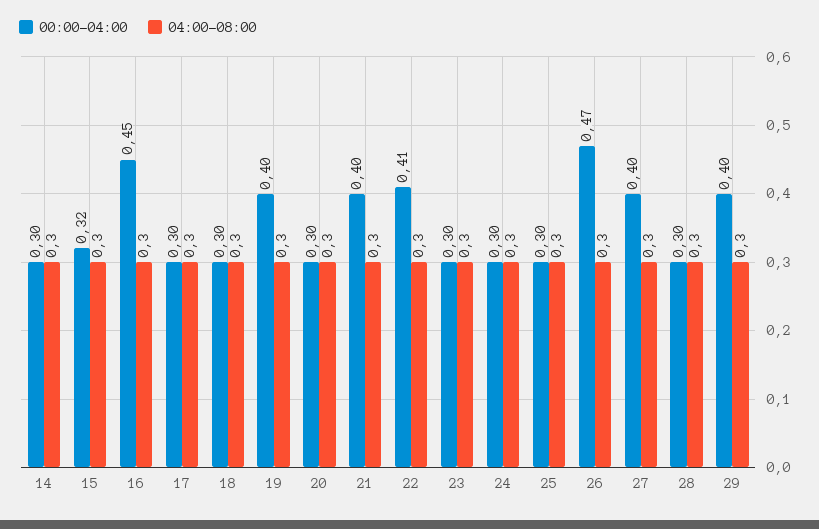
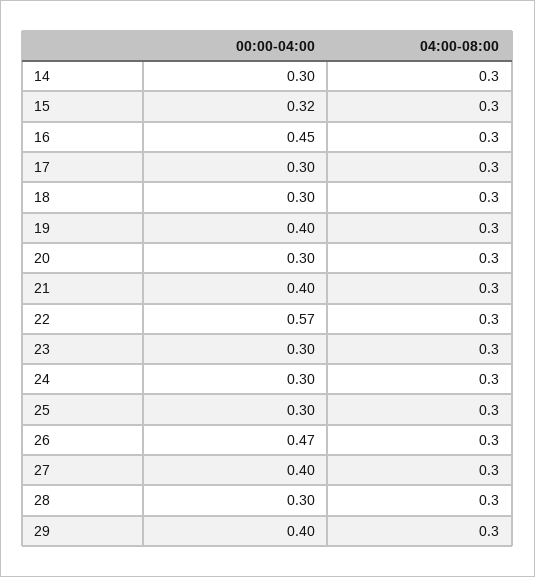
  {
    "00:00-04:00": {
      "14": 0.3,
      "15": 0.32,
      "16": 0.45,
      "17": 0.3,
      "18": 0.3,
      "19": 0.4,
      "20": 0.3,
      "21": 0.4,
-     "22": 0.41,
+     "22": 0.57,
      "23": 0.3,
      "24": 0.3,
      "25": 0.3,
      "26": 0.47,
      "27": 0.4,
      "28": 0.3,
      "29": 0.4
    },
    "04:00-08:00": {
      "14": 0.3,
      "15": 0.3,
      "16": 0.3,
      "17": 0.3,
      "18": 0.3,
      "19": 0.3,
      "20": 0.3,
      "21": 0.3,
      "22": 0.3,
      "23": 0.3,
      "24": 0.3,
      "25": 0.3,
      "26": 0.3,
      "27": 0.3,
      "28": 0.3,
      "29": 0.3
    }
  }

